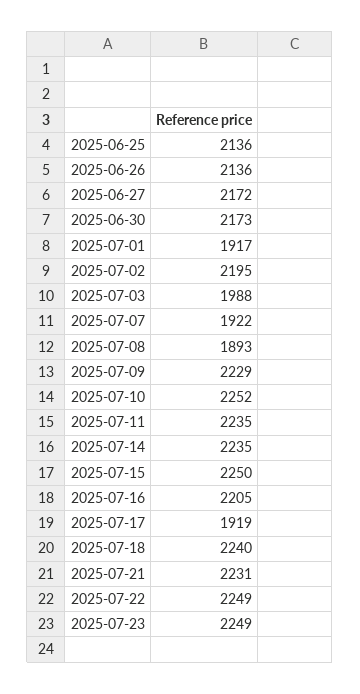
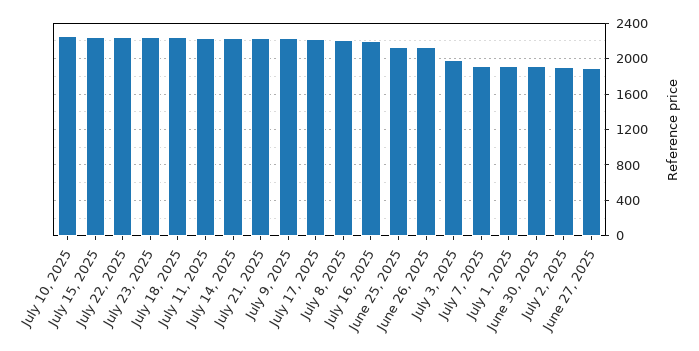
  {
    "2025-06-25": 2136,
    "2025-06-26": 2136,
-   "2025-06-27": 2172,
+   "2025-06-27": 1900,
-   "2025-06-30": 2173,
+   "2025-06-30": 1900,
    "2025-07-01": 1917,
-   "2025-07-02": 2195,
+   "2025-07-02": 1900,
    "2025-07-03": 1988,
    "2025-07-07": 1922,
-   "2025-07-08": 1893,
+   "2025-07-08": 2200,
    "2025-07-09": 2229,
    "2025-07-10": 2252,
    "2025-07-11": 2235,
    "2025-07-14": 2235,
    "2025-07-15": 2250,
    "2025-07-16": 2205,
-   "2025-07-17": 1919,
+   "2025-07-17": 2200,
    "2025-07-18": 2240,
    "2025-07-21": 2231,
    "2025-07-22": 2249,
    "2025-07-23": 2249
  }

